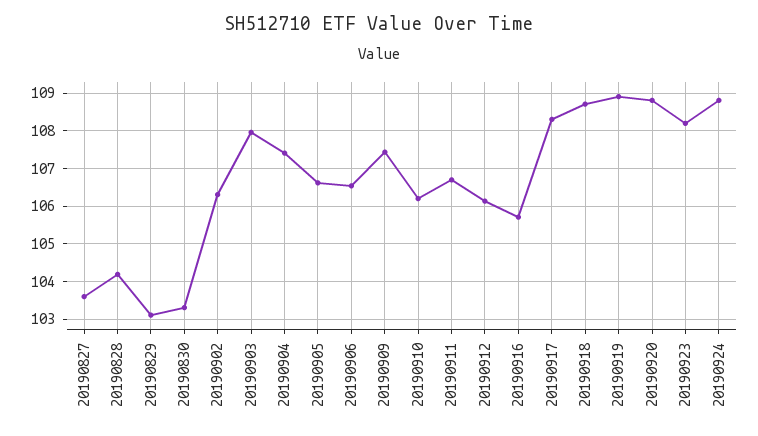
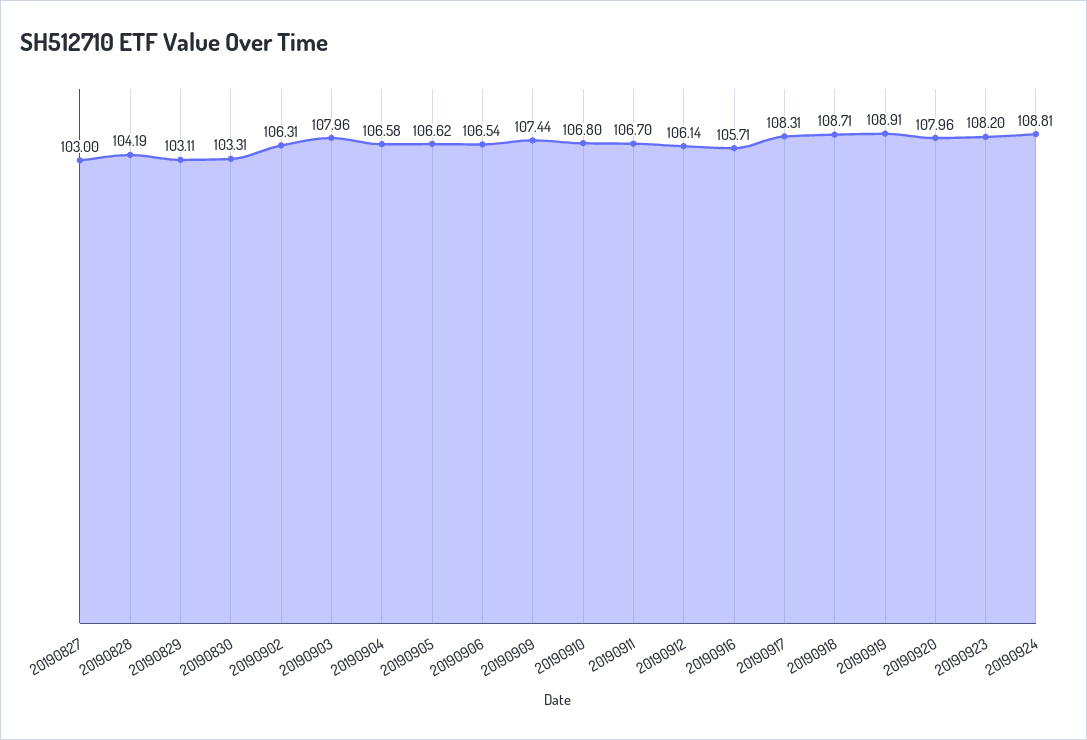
  {
-   "20190827": 103.6,
+   "20190827": 103,
    "20190828": 104.19,
    "20190829": 103.11,
    "20190830": 103.31,
    "20190902": 106.31,
    "20190903": 107.96,
-   "20190904": 107.4,
+   "20190904": 106.58,
    "20190905": 106.62,
    "20190906": 106.54,
    "20190909": 107.44,
-   "20190910": 106.2,
+   "20190910": 106.8,
    "20190911": 106.7,
    "20190912": 106.14,
    "20190916": 105.71,
    "20190917": 108.31,
    "20190918": 108.71,
    "20190919": 108.91,
-   "20190920": 108.8,
+   "20190920": 107.96,
    "20190923": 108.2,
    "20190924": 108.81
  }

